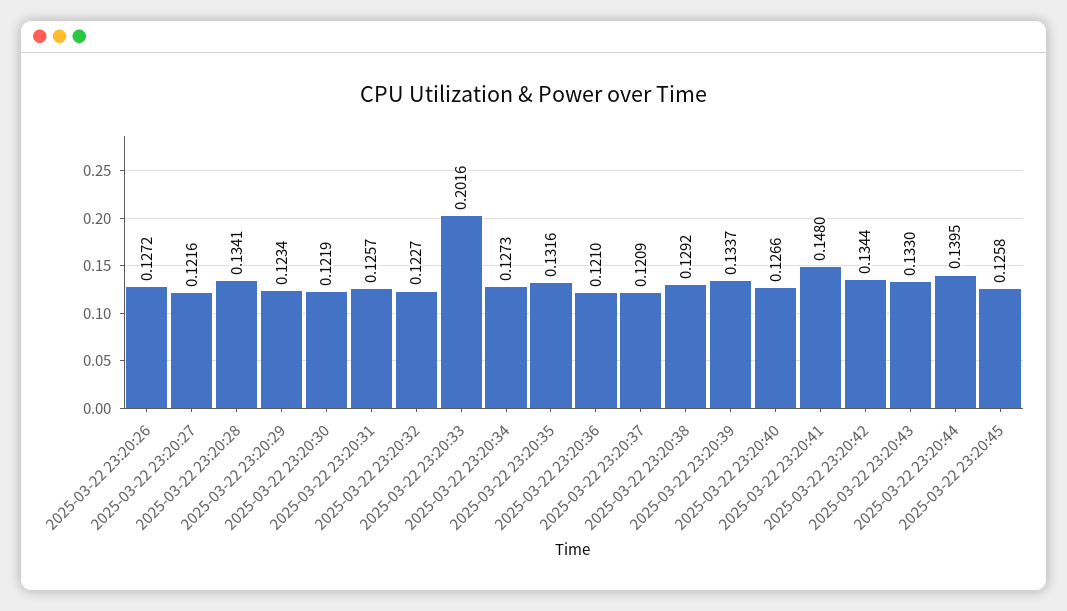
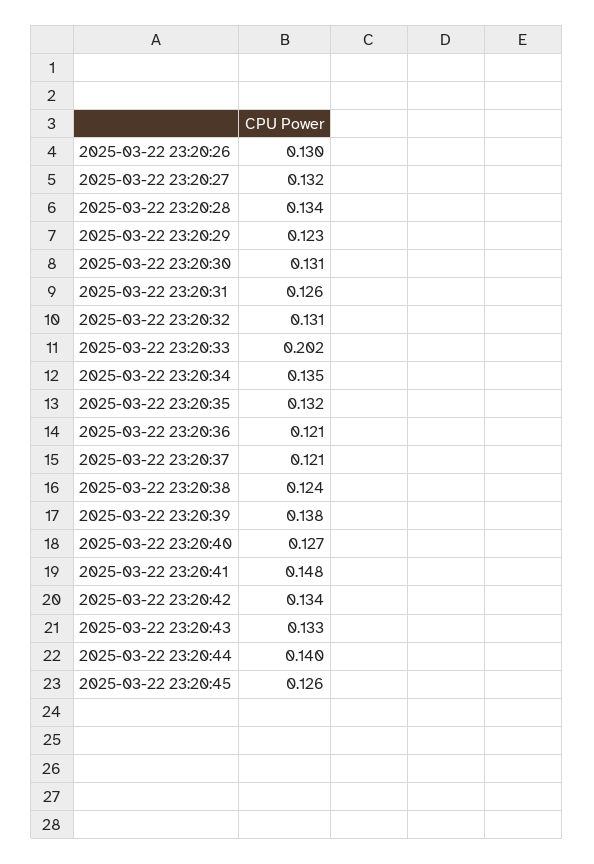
  {
-   "2025-03-22 23:20:26": 0.1272,
+   "2025-03-22 23:20:26": 0.13,
-   "2025-03-22 23:20:27": 0.1216,
+   "2025-03-22 23:20:27": 0.132,
    "2025-03-22 23:20:28": 0.1341,
    "2025-03-22 23:20:29": 0.1234,
-   "2025-03-22 23:20:30": 0.1219,
+   "2025-03-22 23:20:30": 0.131,
    "2025-03-22 23:20:31": 0.1257,
-   "2025-03-22 23:20:32": 0.1227,
+   "2025-03-22 23:20:32": 0.131,
    "2025-03-22 23:20:33": 0.2016,
-   "2025-03-22 23:20:34": 0.1273,
+   "2025-03-22 23:20:34": 0.135,
    "2025-03-22 23:20:35": 0.1316,
    "2025-03-22 23:20:36": 0.121,
    "2025-03-22 23:20:37": 0.1209,
-   "2025-03-22 23:20:38": 0.1292,
+   "2025-03-22 23:20:38": 0.124,
-   "2025-03-22 23:20:39": 0.1337,
+   "2025-03-22 23:20:39": 0.138,
    "2025-03-22 23:20:40": 0.1266,
    "2025-03-22 23:20:41": 0.148,
    "2025-03-22 23:20:42": 0.1344,
    "2025-03-22 23:20:43": 0.133,
    "2025-03-22 23:20:44": 0.1395,
    "2025-03-22 23:20:45": 0.1258
  }

